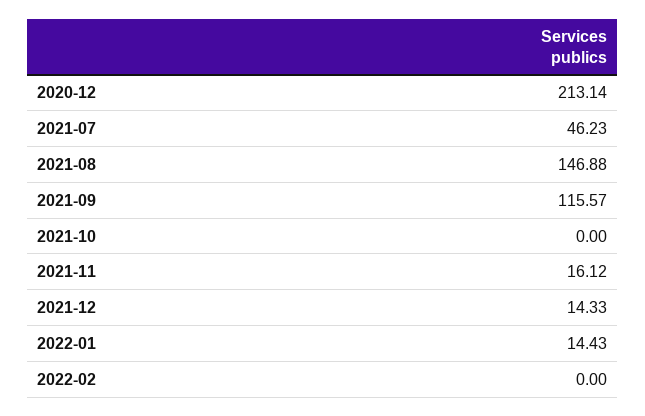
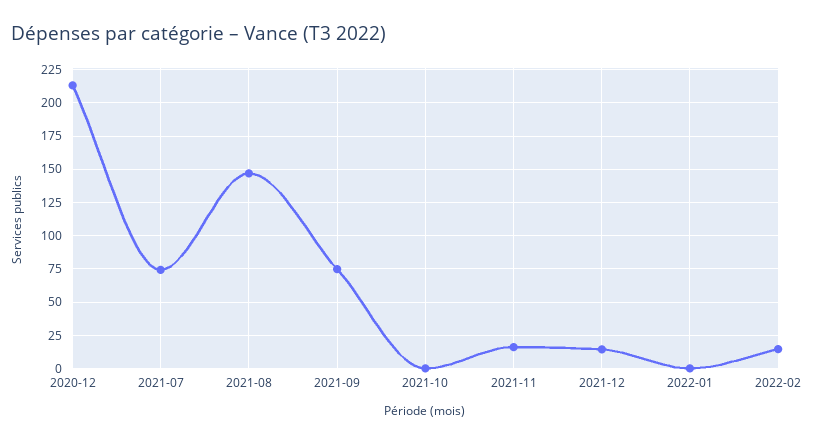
  {
    "2020-12": 213.14,
-   "2021-07": 46.23,
+   "2021-07": 75,
    "2021-08": 146.88,
-   "2021-09": 115.57,
+   "2021-09": 75,
    "2021-10": 0,
    "2021-11": 16.12,
    "2021-12": 14.33,
-   "2022-01": 14.43,
+   "2022-01": 0,
-   "2022-02": 0
+   "2022-02": 15
  }

